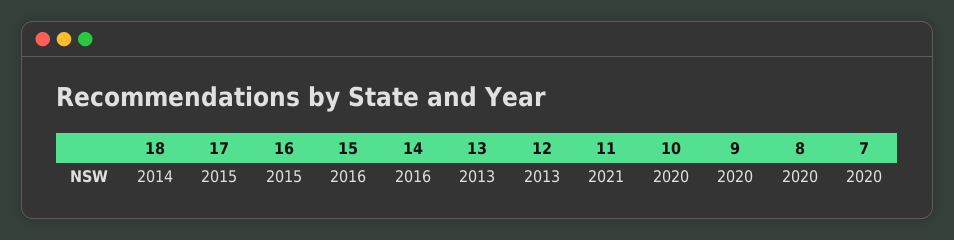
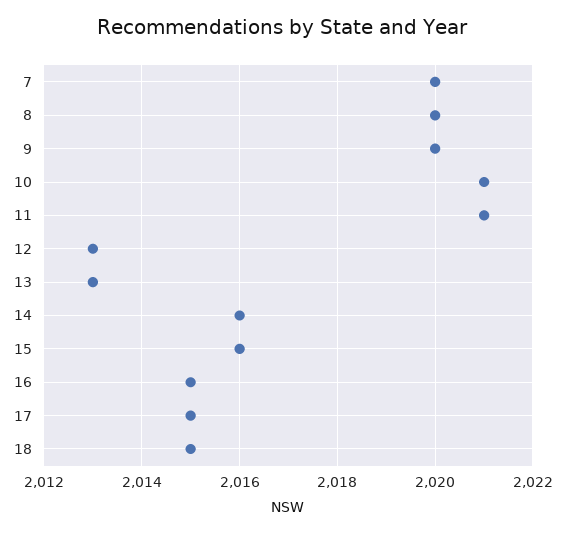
  {
-   "18": 2014,
+   "18": 2015,
    "17": 2015,
    "16": 2015,
    "15": 2016,
    "14": 2016,
    "13": 2013,
    "12": 2013,
    "11": 2021,
-   "10": 2020,
+   "10": 2021,
    "9": 2020,
    "8": 2020,
    "7": 2020
  }

